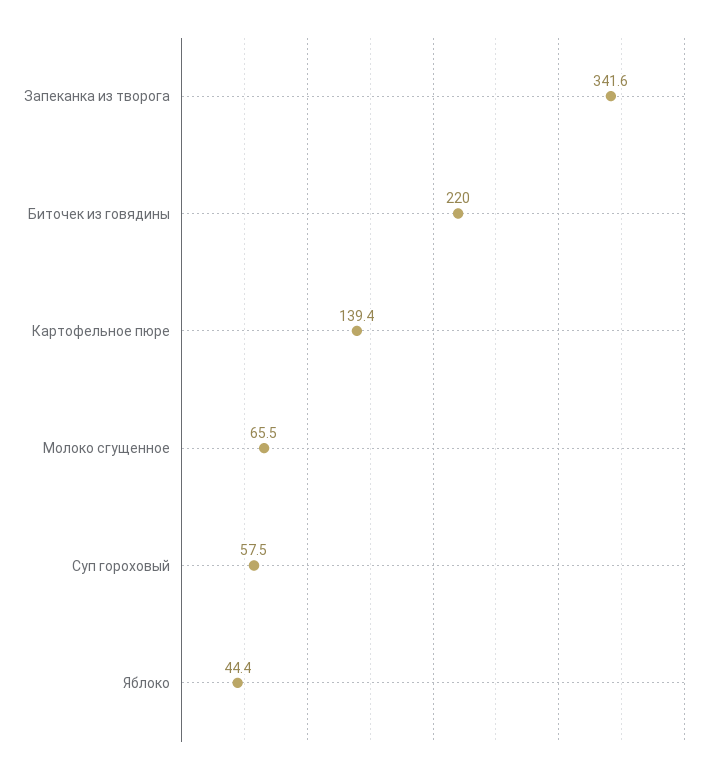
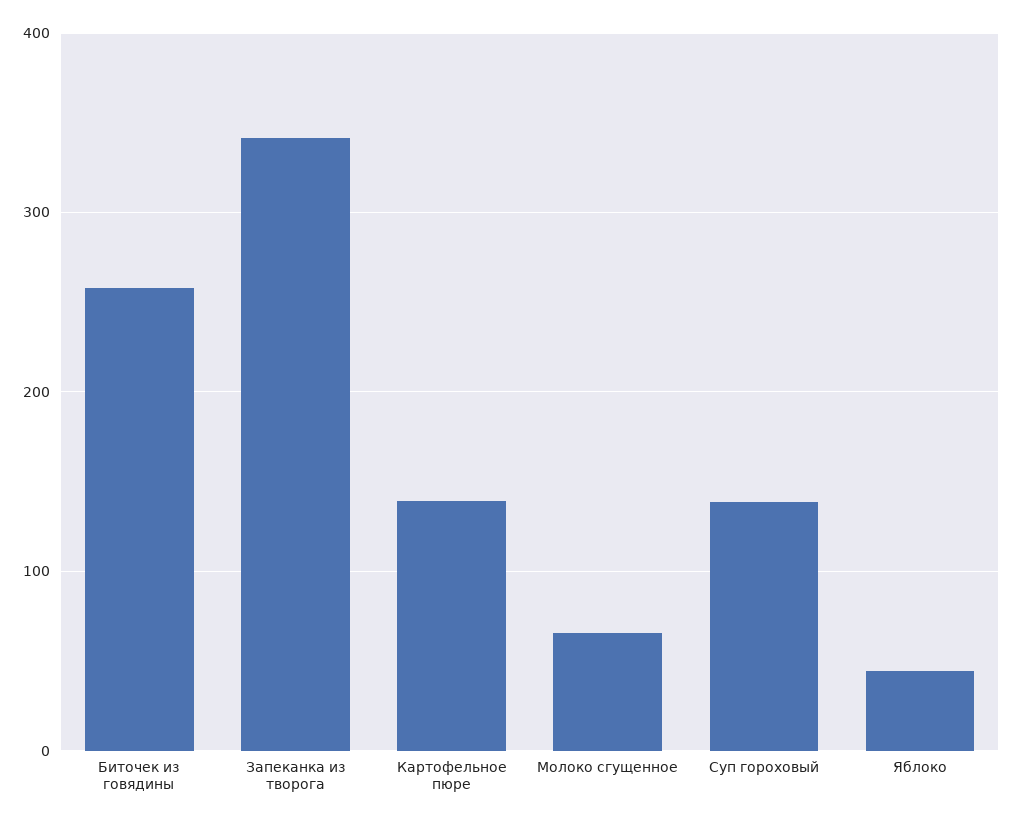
  {
    "Запеканка из творога": 341.6,
-   "Биточек из говядины": 220,
+   "Биточек из говядины": 260,
    "Картофельное пюре": 139.4,
    "Молоко сгущенное": 65.5,
-   "Суп гороховый": 57.5,
+   "Суп гороховый": 140,
    "Яблоко": 44.4
  }

